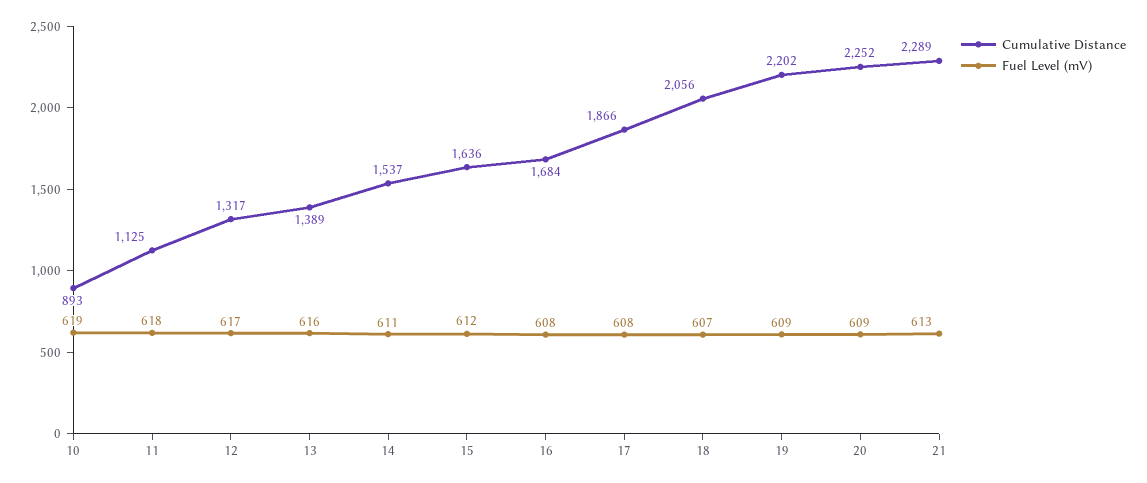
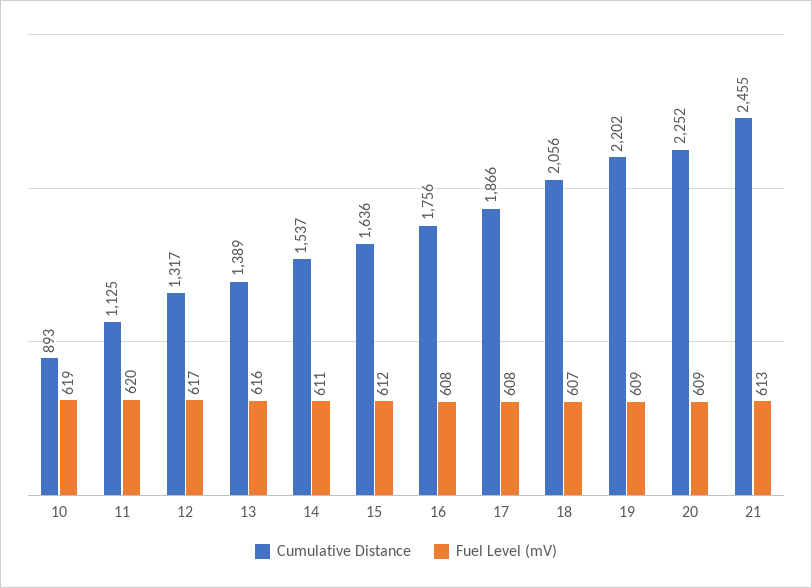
  {
    "Cumulative Distance": {
      "10": 893,
      "11": 1125,
      "12": 1317,
      "13": 1389,
      "14": 1537,
      "15": 1636,
-     "16": 1684,
+     "16": 1756,
      "17": 1866,
      "18": 2056,
      "19": 2202,
      "20": 2252,
-     "21": 2289
+     "21": 2455
    },
    "Fuel Level (mV)": {
      "10": 619,
-     "11": 618,
+     "11": 620,
      "12": 617,
      "13": 616,
      "14": 611,
      "15": 612,
      "16": 608,
      "17": 608,
      "18": 607,
      "19": 609,
      "20": 609,
      "21": 613
    }
  }

